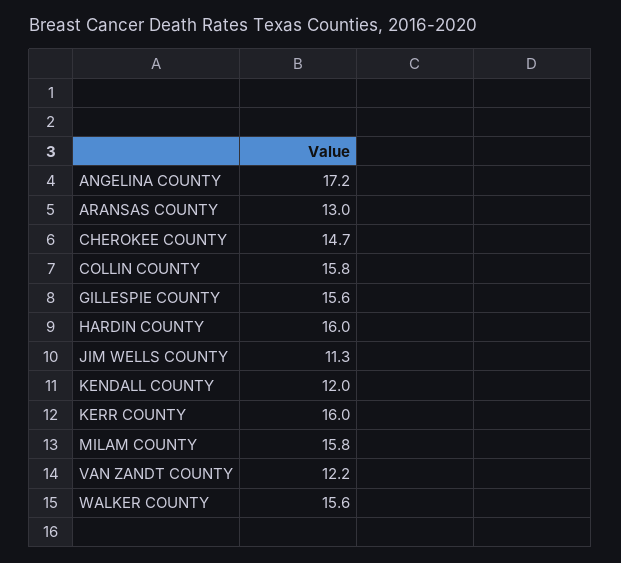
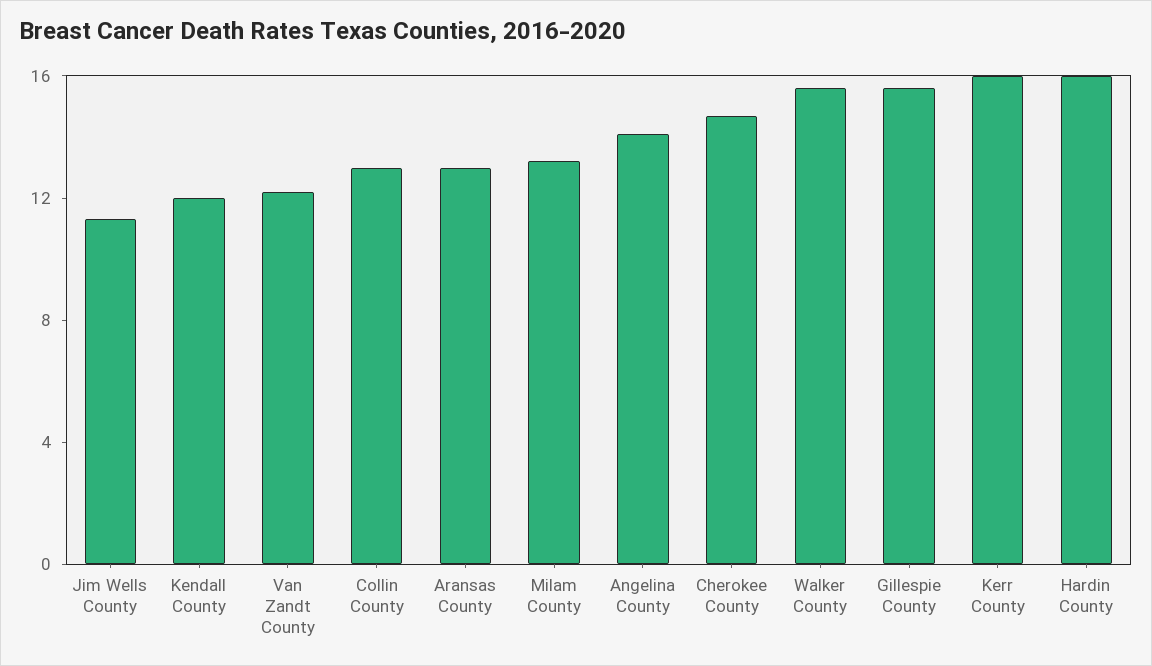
  {
-   "ANGELINA COUNTY": 17.2,
+   "ANGELINA COUNTY": 14,
    "ARANSAS COUNTY": 13,
    "CHEROKEE COUNTY": 14.7,
-   "COLLIN COUNTY": 15.8,
+   "COLLIN COUNTY": 13,
    "GILLESPIE COUNTY": 15.6,
    "HARDIN COUNTY": 16,
    "JIM WELLS COUNTY": 11.3,
    "KENDALL COUNTY": 12,
    "KERR COUNTY": 16,
-   "MILAM COUNTY": 15.8,
+   "MILAM COUNTY": 13,
    "VAN ZANDT COUNTY": 12.2,
    "WALKER COUNTY": 15.6
  }

